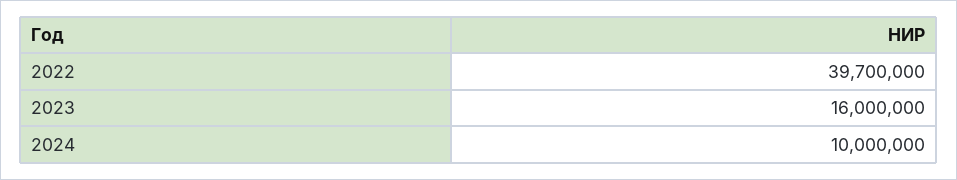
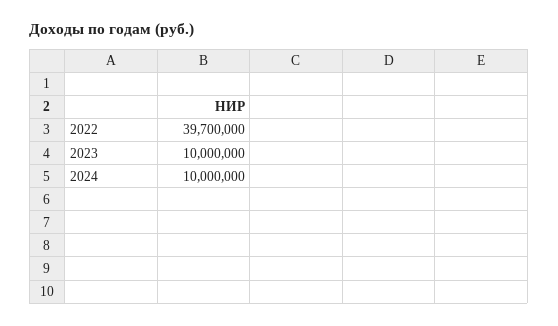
  {
    "2022": 39700000,
-   "2023": 16000000,
+   "2023": 10000000,
    "2024": 10000000
  }

